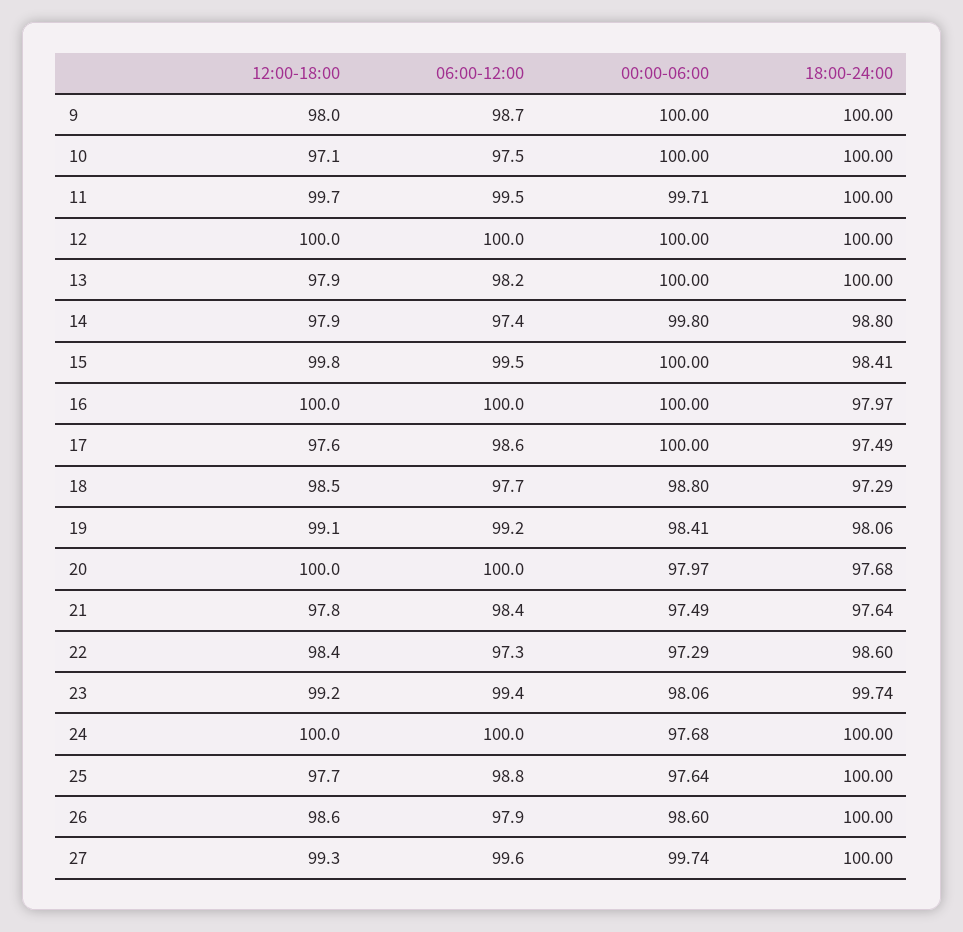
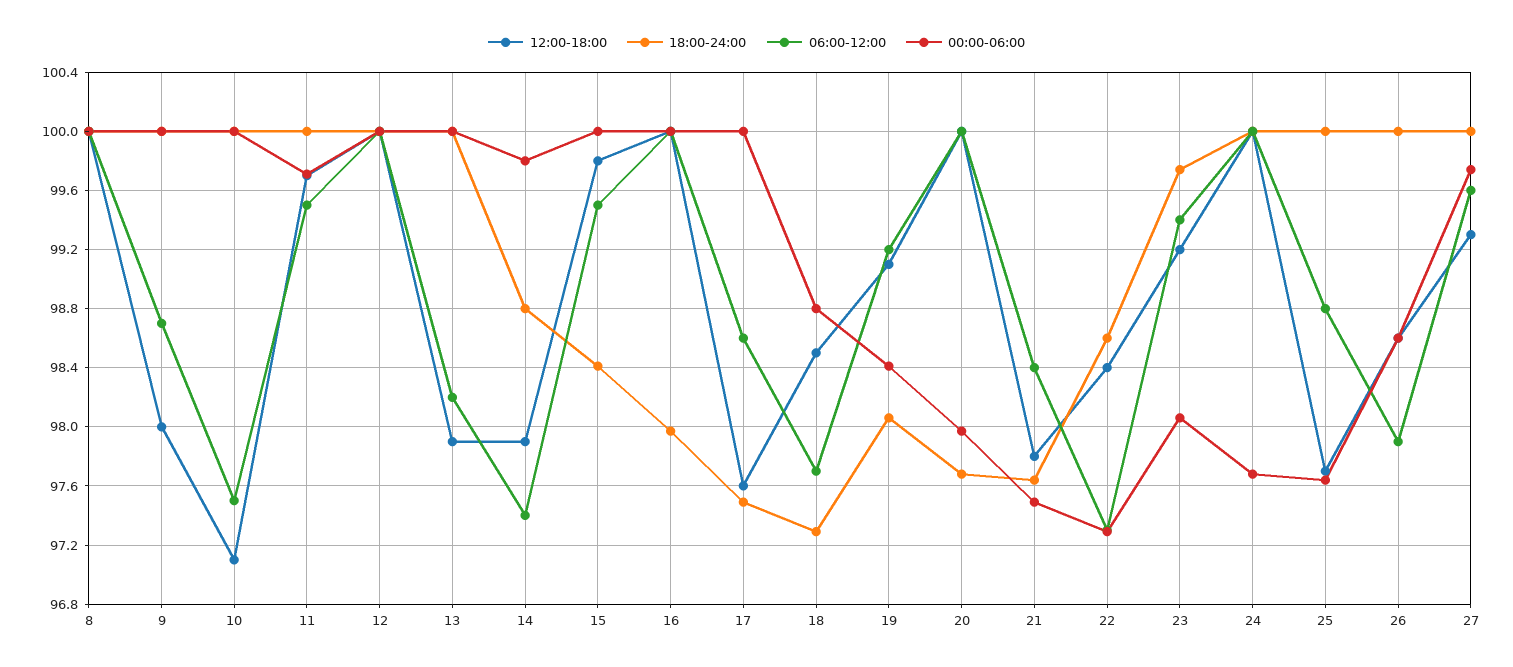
  {
    "12:00-18:00": {
      "9": 98,
      "10": 97.1,
      "11": 99.7,
      "12": 100,
      "13": 97.9,
      "14": 97.9,
      "15": 99.8,
      "16": 100,
      "17": 97.6,
      "18": 98.5,
      "19": 99.1,
      "20": 100,
      "21": 97.8,
      "22": 98.4,
      "23": 99.2,
      "24": 100,
      "25": 97.7,
      "26": 98.6,
-     "27": 99.3
+     "27": 99.3,
+     "8": 100
    },
    "06:00-12:00": {
      "9": 98.7,
      "10": 97.5,
      "11": 99.5,
      "12": 100,
      "13": 98.2,
      "14": 97.4,
      "15": 99.5,
      "16": 100,
      "17": 98.6,
      "18": 97.7,
      "19": 99.2,
      "20": 100,
      "21": 98.4,
      "22": 97.3,
      "23": 99.4,
      "24": 100,
      "25": 98.8,
      "26": 97.9,
-     "27": 99.6
+     "27": 99.6,
+     "8": 100
    },
    "00:00-06:00": {
      "9": 100,
      "10": 100,
      "11": 99.71,
      "12": 100,
      "13": 100,
      "14": 99.8,
      "15": 100,
      "16": 100,
      "17": 100,
      "18": 98.8,
      "19": 98.41,
      "20": 97.97,
      "21": 97.49,
      "22": 97.29,
      "23": 98.06,
      "24": 97.68,
      "25": 97.64,
      "26": 98.6,
-     "27": 99.74
+     "27": 99.74,
+     "8": 100
    },
    "18:00-24:00": {
      "9": 100,
      "10": 100,
      "11": 100,
      "12": 100,
      "13": 100,
      "14": 98.8,
      "15": 98.41,
      "16": 97.97,
      "17": 97.49,
      "18": 97.29,
      "19": 98.06,
      "20": 97.68,
      "21": 97.64,
      "22": 98.6,
      "23": 99.74,
      "24": 100,
      "25": 100,
      "26": 100,
-     "27": 100
+     "27": 100,
+     "8": 100
    }
  }

